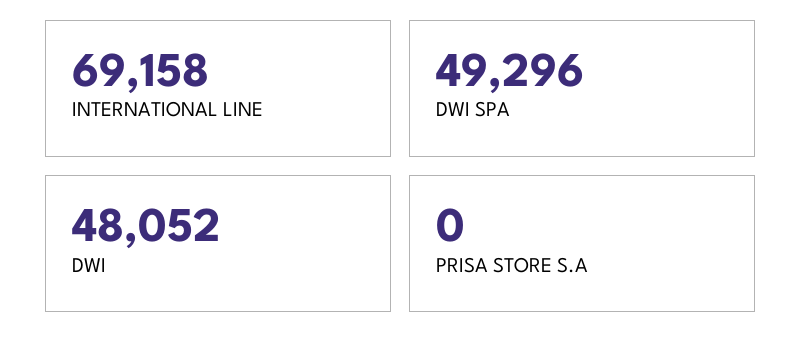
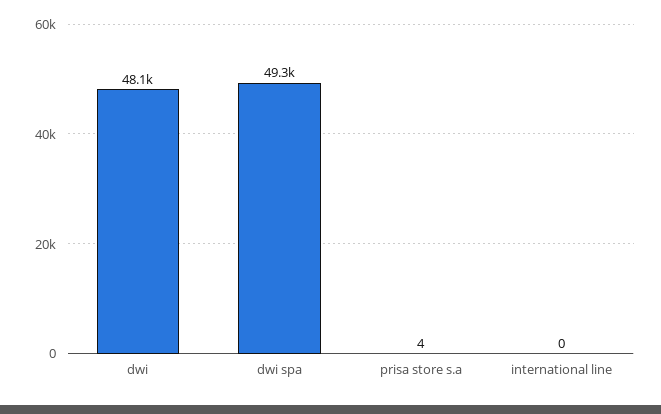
  {
-   "INTERNATIONAL LINE": 69158,
+   "INTERNATIONAL LINE": 0,
    "DWI SPA": 49296,
    "DWI": 48052,
-   "PRISA STORE S.A": 0
+   "PRISA STORE S.A": 4
  }

